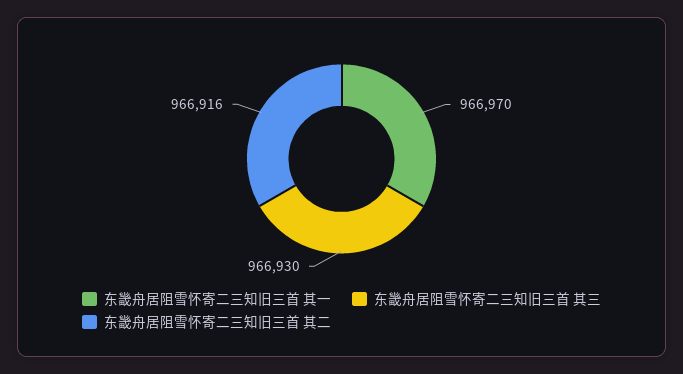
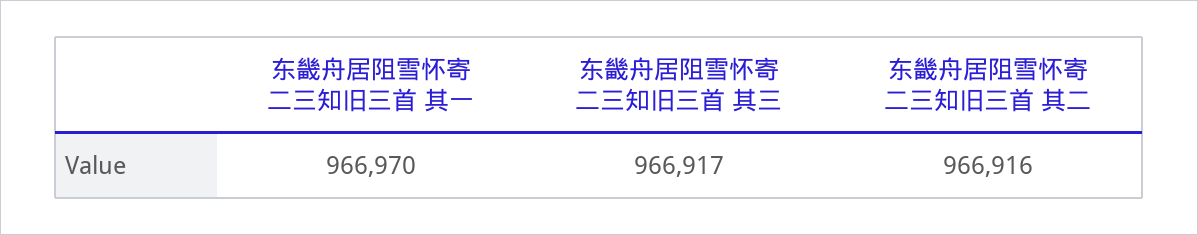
  {
    "东畿舟居阻雪怀寄二三知旧三首 其一": 966970,
-   "东畿舟居阻雪怀寄二三知旧三首 其三": 966930,
+   "东畿舟居阻雪怀寄二三知旧三首 其三": 966917,
    "东畿舟居阻雪怀寄二三知旧三首 其二": 966916
  }

